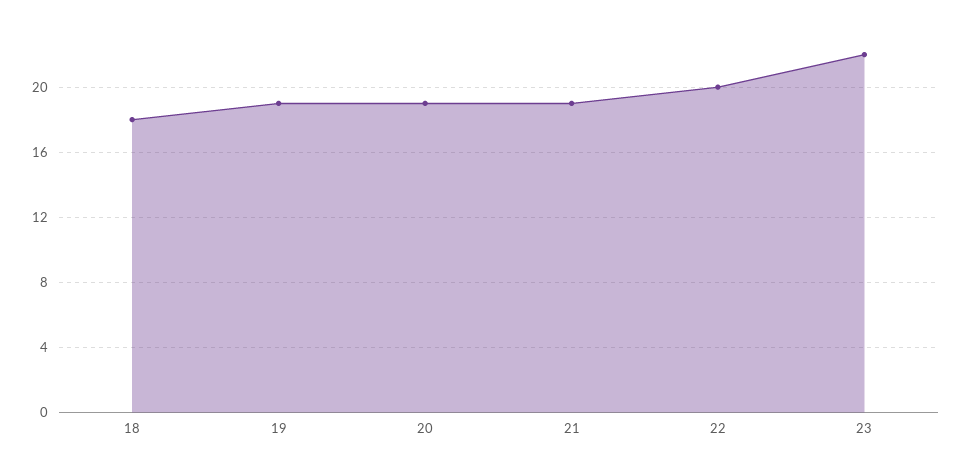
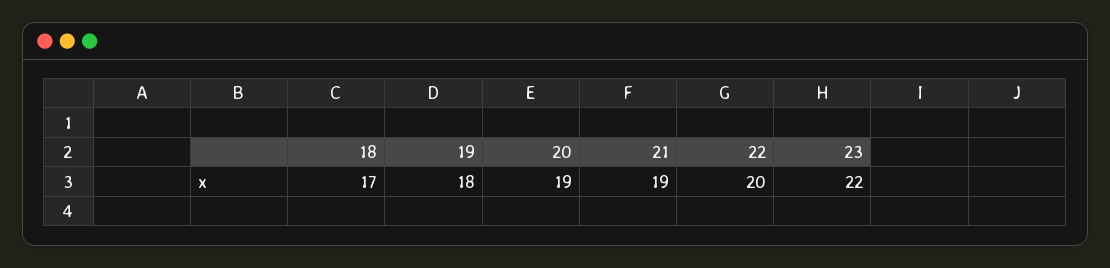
  {
-   "18": 18,
+   "18": 17,
-   "19": 19,
+   "19": 18,
    "20": 19,
    "21": 19,
    "22": 20,
    "23": 22
  }

